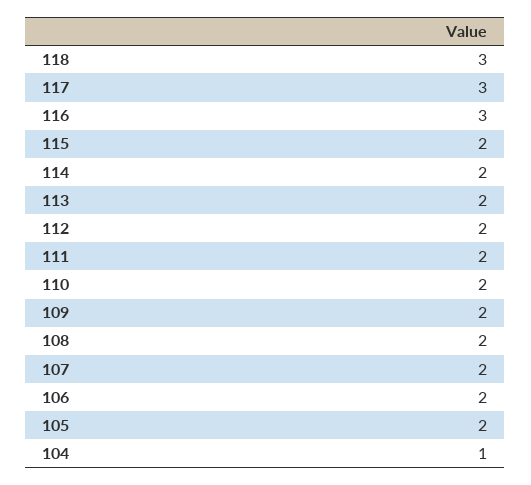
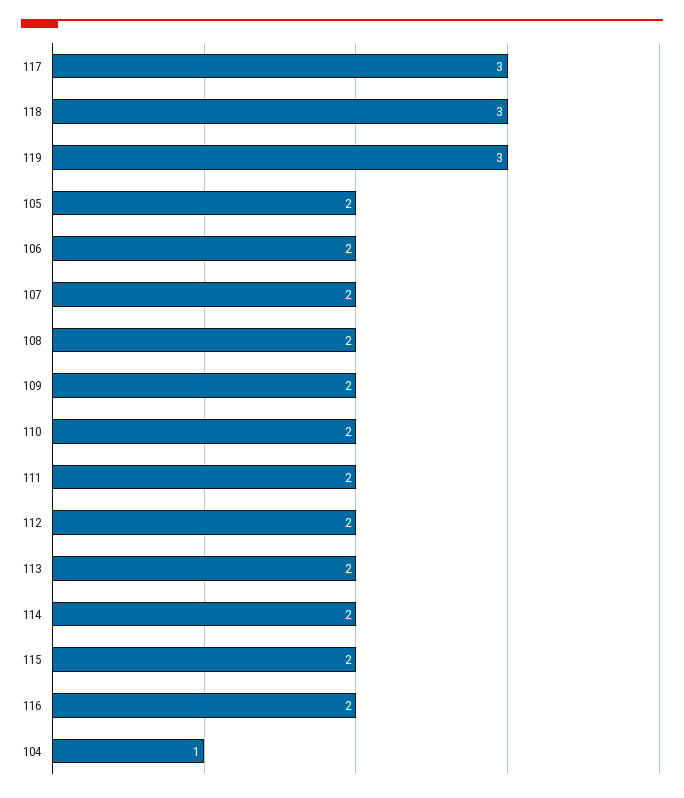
  {
    "118": 3,
    "117": 3,
-   "116": 3,
+   "116": 2,
    "115": 2,
    "114": 2,
    "113": 2,
    "112": 2,
    "111": 2,
    "110": 2,
    "109": 2,
    "108": 2,
    "107": 2,
    "106": 2,
    "105": 2,
-   "104": 1
+   "104": 1,
+   "119": 3
  }

